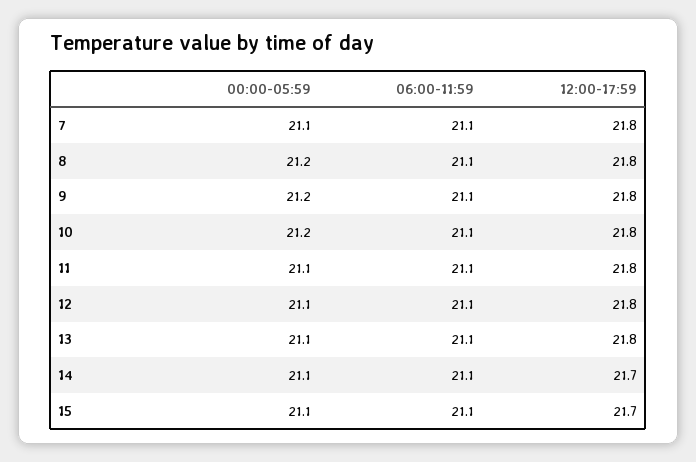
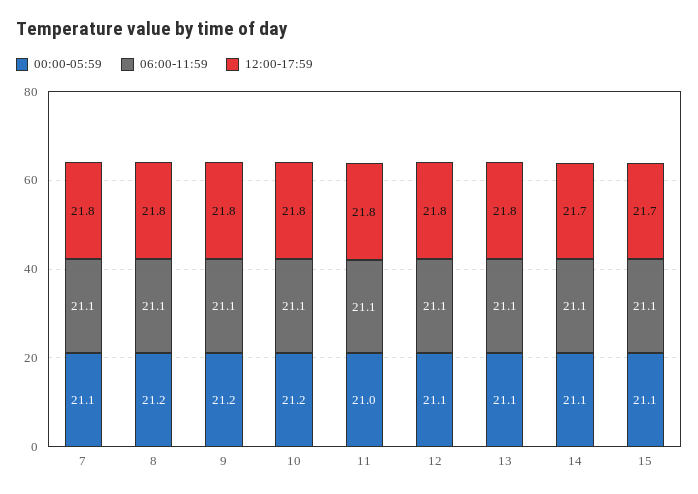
  {
    "00:00-05:59": {
      "7": 21.1,
      "8": 21.2,
      "9": 21.2,
      "10": 21.2,
-     "11": 21.1,
+     "11": 21,
      "12": 21.1,
      "13": 21.1,
      "14": 21.1,
      "15": 21.1
    },
    "06:00-11:59": {
      "7": 21.1,
      "8": 21.1,
      "9": 21.1,
      "10": 21.1,
      "11": 21.1,
      "12": 21.1,
      "13": 21.1,
      "14": 21.1,
      "15": 21.1
    },
    "12:00-17:59": {
      "7": 21.8,
      "8": 21.8,
      "9": 21.8,
      "10": 21.8,
      "11": 21.8,
      "12": 21.8,
      "13": 21.8,
      "14": 21.7,
      "15": 21.7
    }
  }

